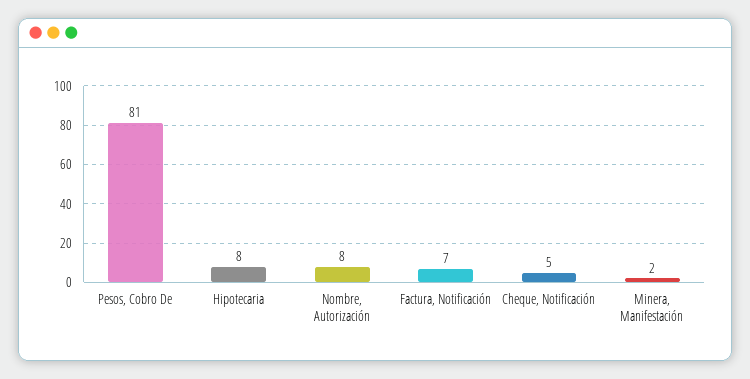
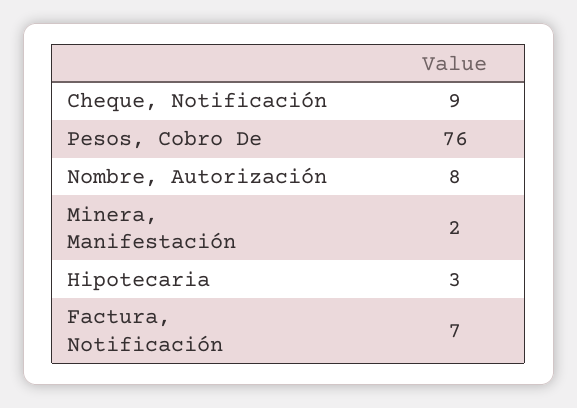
  {
-   "Pesos, Cobro De": 81,
+   "Pesos, Cobro De": 76,
-   "Hipotecaria": 8,
+   "Hipotecaria": 3,
    "Nombre, Autorización": 8,
    "Factura, Notificación": 7,
-   "Cheque, Notificación": 5,
+   "Cheque, Notificación": 9,
    "Minera, Manifestación": 2
  }

